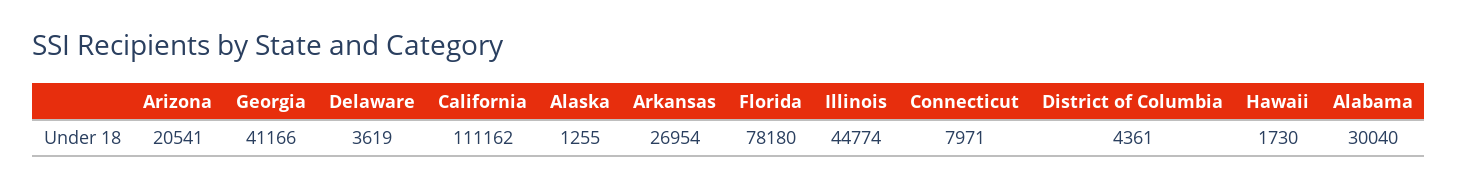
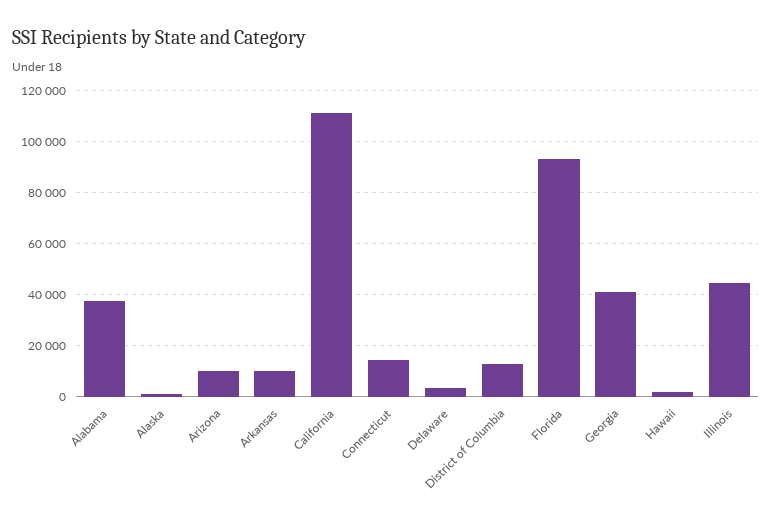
  {
-   "Arizona": 20541,
+   "Arizona": 10000,
    "Georgia": 41166,
    "Delaware": 3619,
    "California": 111162,
    "Alaska": 1255,
-   "Arkansas": 26954,
+   "Arkansas": 10000,
-   "Florida": 78180,
+   "Florida": 92500,
    "Illinois": 44774,
-   "Connecticut": 7971,
+   "Connecticut": 15000,
-   "District of Columbia": 4361,
+   "District of Columbia": 12500,
    "Hawaii": 1730,
-   "Alabama": 30040
+   "Alabama": 37500
  }

